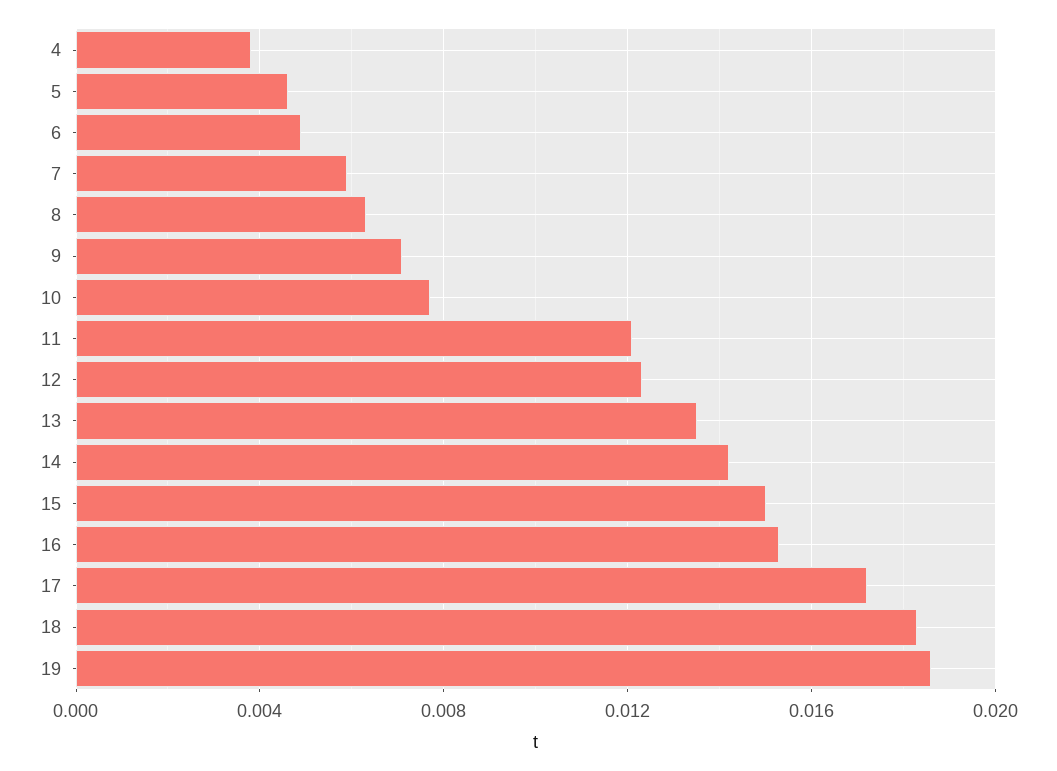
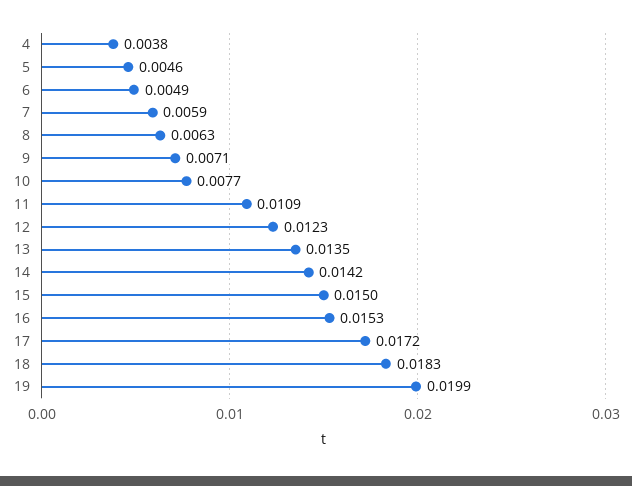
  {
    "4": 0.0038,
    "5": 0.0046,
    "6": 0.0049,
    "7": 0.0059,
    "8": 0.0063,
    "9": 0.0071,
    "10": 0.0077,
-   "11": 0.012,
+   "11": 0.0109,
    "12": 0.0123,
    "13": 0.0135,
    "14": 0.0142,
    "15": 0.015,
    "16": 0.0153,
    "17": 0.0172,
    "18": 0.0183,
-   "19": 0.0185
+   "19": 0.0199
  }

